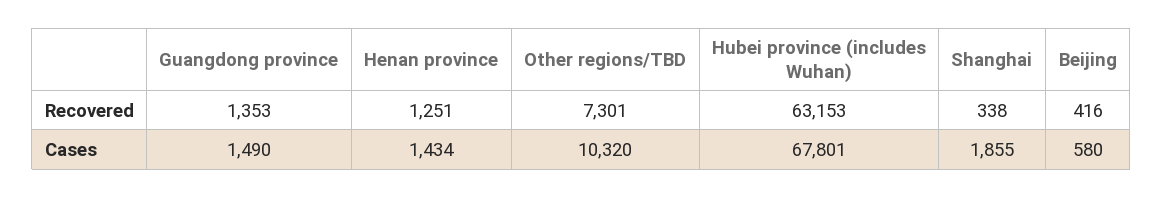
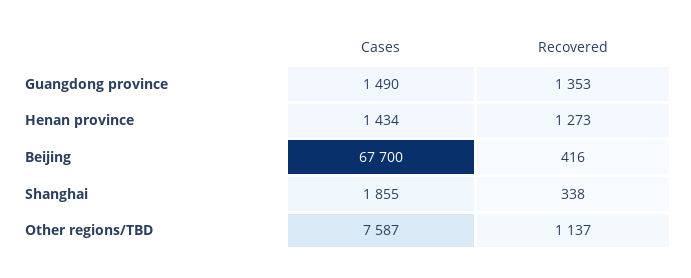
  {
    "Guangdong province": {
      "Recovered": 1353,
      "Cases": 1490
    },
    "Henan province": {
-     "Recovered": 1251,
+     "Recovered": 1273,
      "Cases": 1434
    },
    "Other regions/TBD": {
-     "Recovered": 7301,
+     "Recovered": 1137,
-     "Cases": 10320
+     "Cases": 7587
    },
-   "Hubei province (includes Wuhan)": {
-     "Recovered": 63153,
-     "Cases": 67801
-   },
    "Shanghai": {
      "Recovered": 338,
      "Cases": 1855
    },
    "Beijing": {
      "Recovered": 416,
-     "Cases": 580
+     "Cases": 67700
    }
  }

